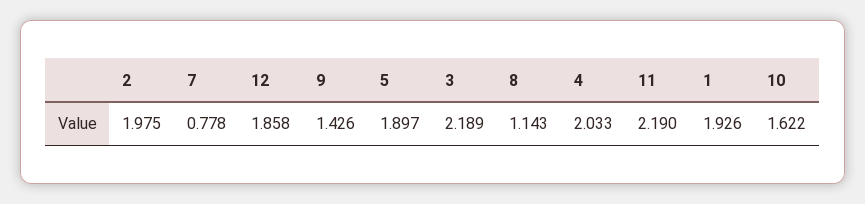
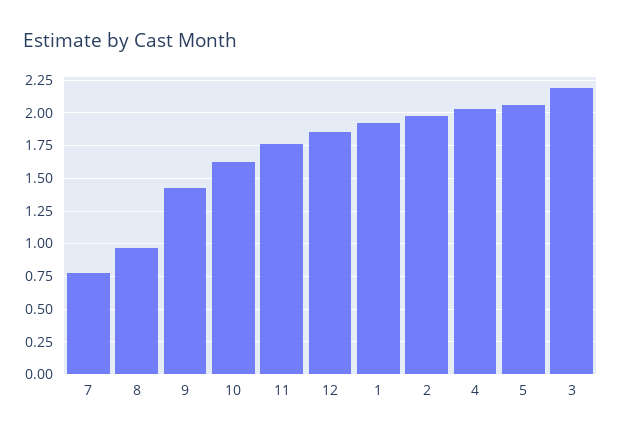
  {
    "2": 1.975,
    "7": 0.778,
    "12": 1.858,
    "9": 1.426,
-   "5": 1.897,
+   "5": 2.05,
    "3": 2.189,
-   "8": 1.143,
+   "8": 0.95,
    "4": 2.033,
-   "11": 2.19,
+   "11": 1.75,
    "1": 1.926,
    "10": 1.622
  }

